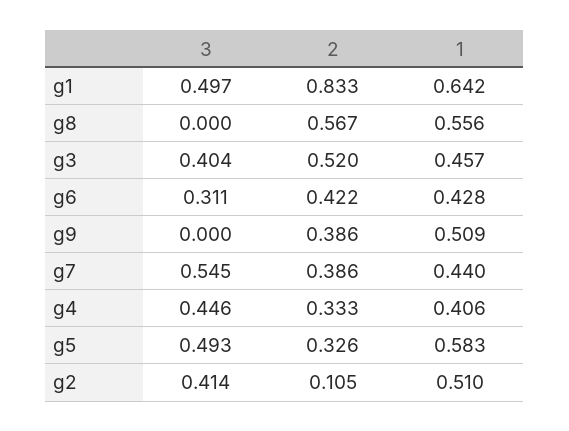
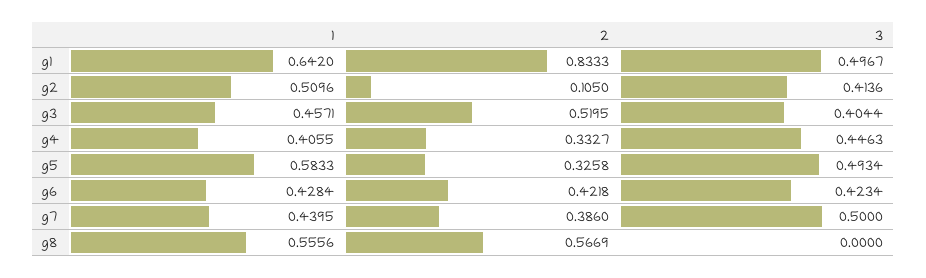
  {
    "3": {
      "g1": 0.4967,
      "g8": 0,
      "g3": 0.4044,
-     "g6": 0.311,
+     "g6": 0.4234,
-     "g9": 0,
-     "g7": 0.545,
+     "g7": 0.5,
      "g4": 0.4463,
      "g5": 0.4934,
      "g2": 0.4136
    },
    "2": {
      "g1": 0.8333,
      "g8": 0.5669,
      "g3": 0.5195,
      "g6": 0.4218,
-     "g9": 0.386,
      "g7": 0.386,
      "g4": 0.3327,
      "g5": 0.3258,
      "g2": 0.105
    },
    "1": {
      "g1": 0.642,
      "g8": 0.5556,
      "g3": 0.4571,
      "g6": 0.4284,
-     "g9": 0.509,
      "g7": 0.4395,
      "g4": 0.4055,
      "g5": 0.5833,
      "g2": 0.5096
    }
  }

